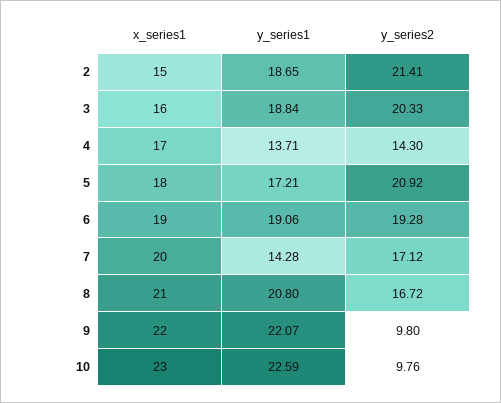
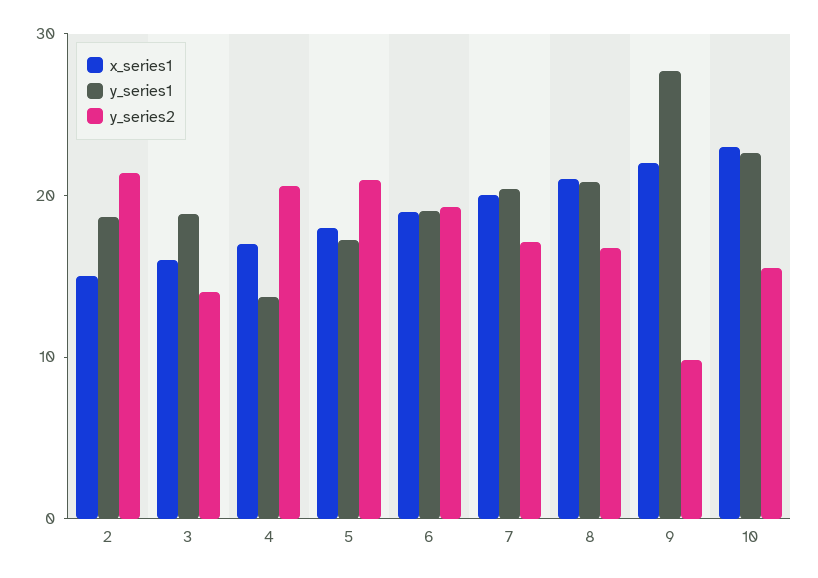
  {
    "x_series1": {
      "2": 15,
      "3": 16,
      "4": 17,
      "5": 18,
      "6": 19,
      "7": 20,
      "8": 21,
      "9": 22,
      "10": 23
    },
    "y_series1": {
      "2": 18.65,
      "3": 18.84,
      "4": 13.71,
      "5": 17.21,
      "6": 19.06,
-     "7": 14.28,
+     "7": 20,
      "8": 20.8,
-     "9": 22.07,
+     "9": 28,
      "10": 22.59
    },
    "y_series2": {
      "2": 21.41,
-     "3": 20.33,
+     "3": 14,
-     "4": 14.3,
+     "4": 20,
      "5": 20.92,
      "6": 19.28,
      "7": 17.12,
      "8": 16.72,
      "9": 9.8,
-     "10": 9.76
+     "10": 16
    }
  }

